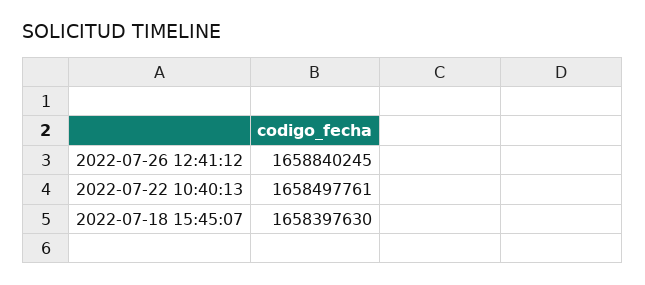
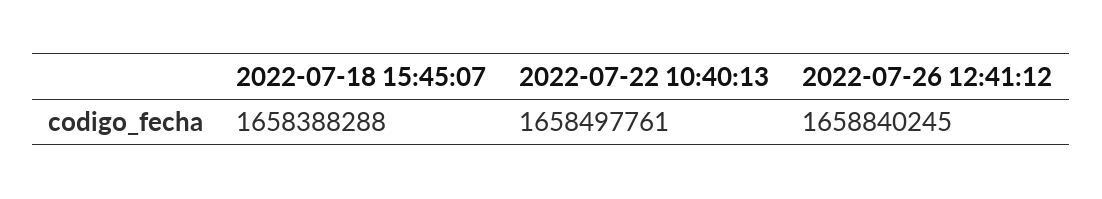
  {
    "2022-07-26 12:41:12": 1658840245,
    "2022-07-22 10:40:13": 1658497761,
-   "2022-07-18 15:45:07": 1658397630
+   "2022-07-18 15:45:07": 1658388288
  }

